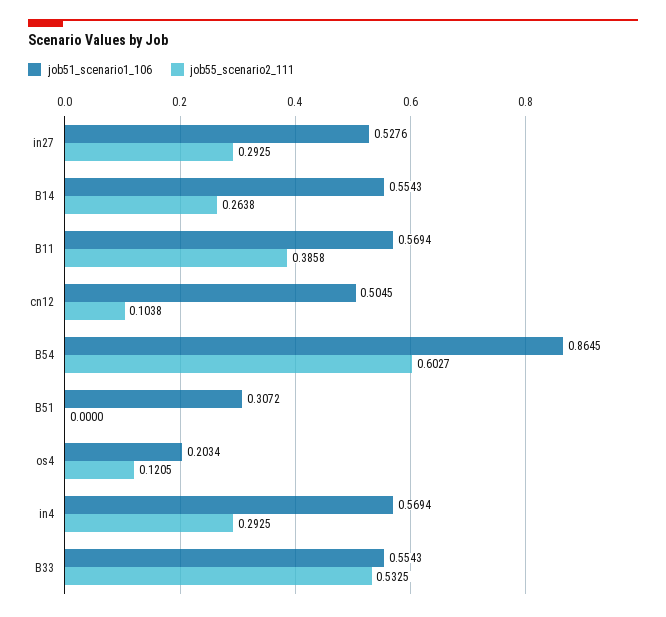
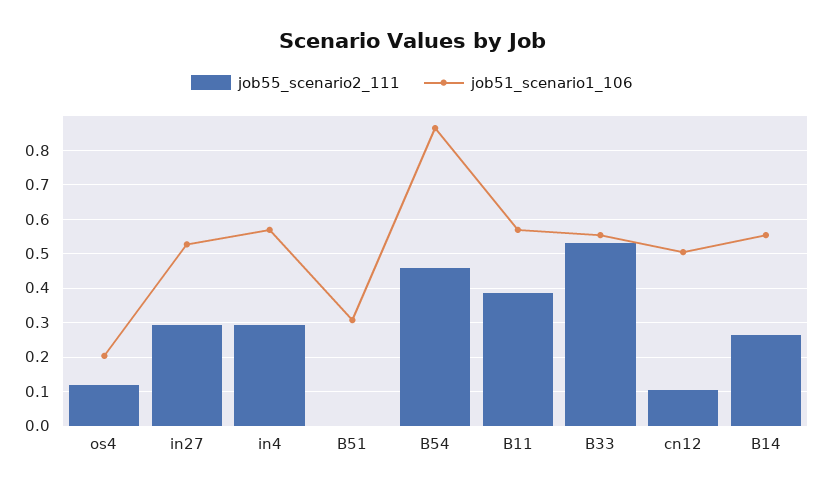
  {
    "job51_scenario1_106": {
      "in27": 0.5276,
      "B14": 0.5543,
      "B11": 0.5694,
      "cn12": 0.5045,
      "B54": 0.8645,
      "B51": 0.3072,
      "os4": 0.2034,
      "in4": 0.5694,
      "B33": 0.5543
    },
    "job55_scenario2_111": {
      "in27": 0.2925,
      "B14": 0.2638,
      "B11": 0.3858,
      "cn12": 0.1038,
-     "B54": 0.6027,
+     "B54": 0.46,
      "B51": 0,
      "os4": 0.1205,
      "in4": 0.2925,
      "B33": 0.5325
    }
  }

